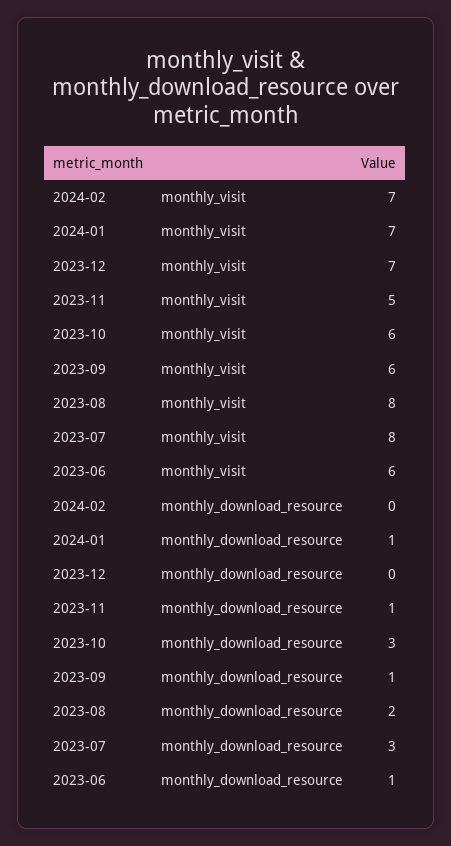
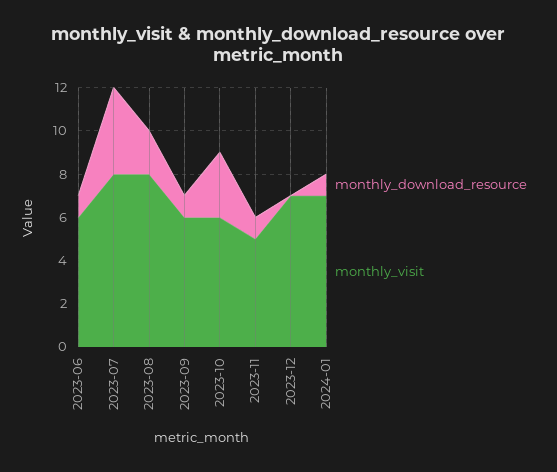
  {
    "monthly_visit": {
-     "2024-02": 7,
      "2024-01": 7,
      "2023-12": 7,
      "2023-11": 5,
      "2023-10": 6,
      "2023-09": 6,
      "2023-08": 8,
      "2023-07": 8,
      "2023-06": 6
    },
    "monthly_download_resource": {
-     "2024-02": 0,
      "2024-01": 1,
      "2023-12": 0,
      "2023-11": 1,
      "2023-10": 3,
      "2023-09": 1,
      "2023-08": 2,
-     "2023-07": 3,
+     "2023-07": 4,
      "2023-06": 1
    }
  }

